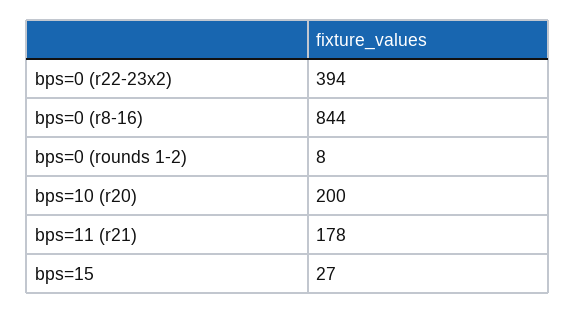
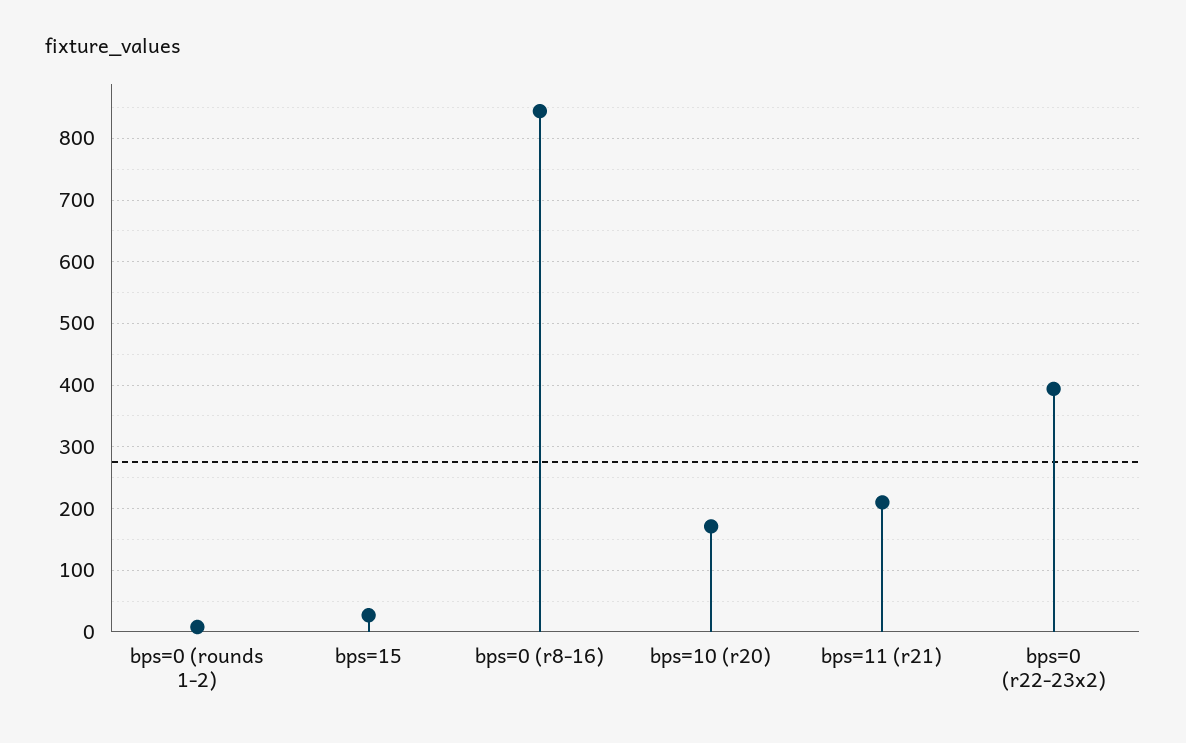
  {
    "bps=0 (r22-23x2)": 394,
    "bps=0 (r8-16)": 844,
    "bps=0 (rounds 1-2)": 8,
-   "bps=10 (r20)": 200,
+   "bps=10 (r20)": 170,
-   "bps=11 (r21)": 178,
+   "bps=11 (r21)": 210,
    "bps=15": 27
  }

